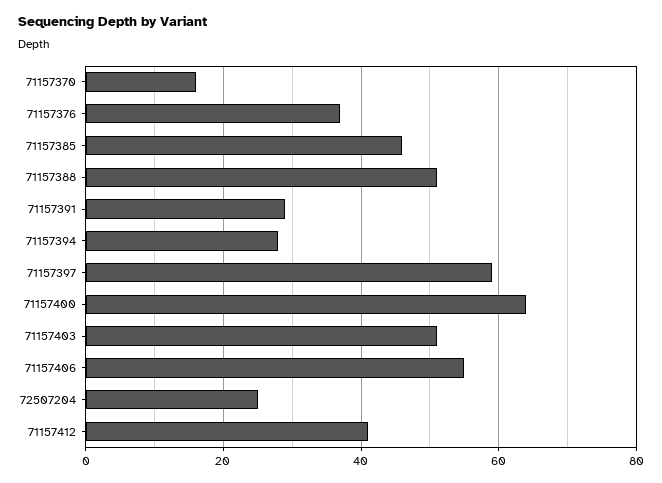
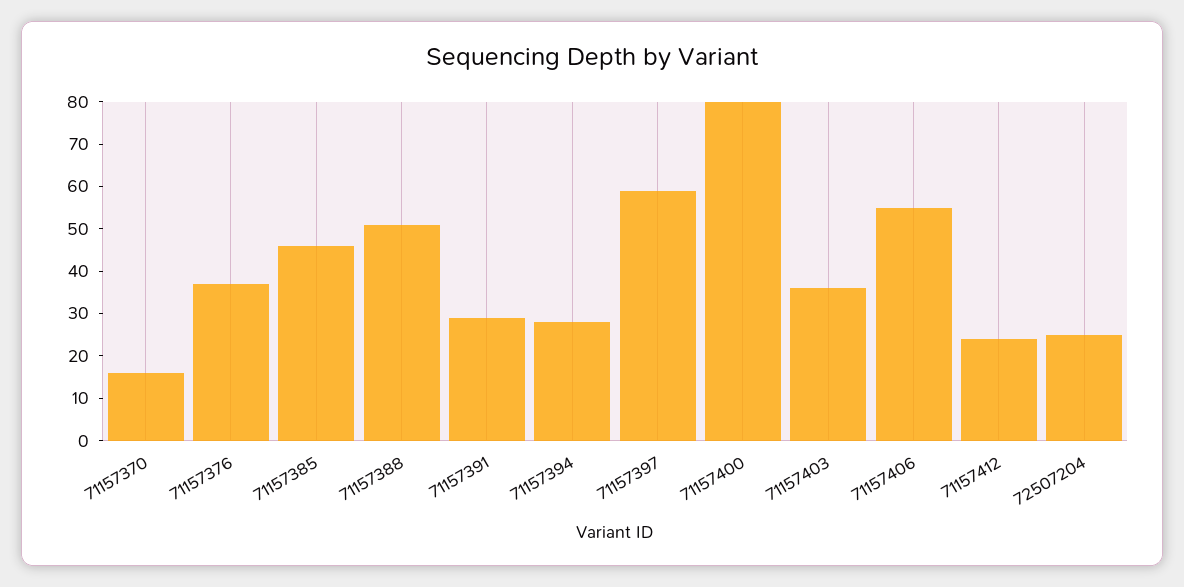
  {
    "71157370": 15,
    "71157376": 35,
    "71157385": 45,
    "71157388": 50,
    "71157391": 30,
    "71157394": 30,
    "71157397": 60,
-   "71157400": 65,
+   "71157400": 80,
-   "71157403": 50,
+   "71157403": 35,
    "71157406": 55,
    "72507204": 25,
-   "71157412": 40
+   "71157412": 25
  }

